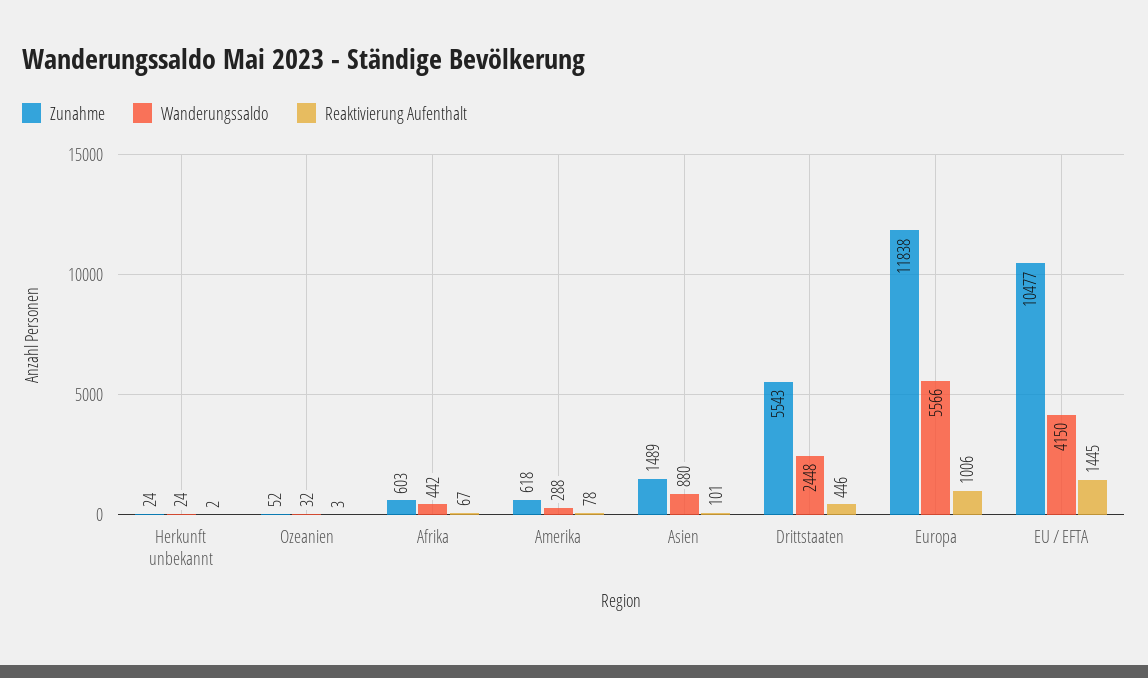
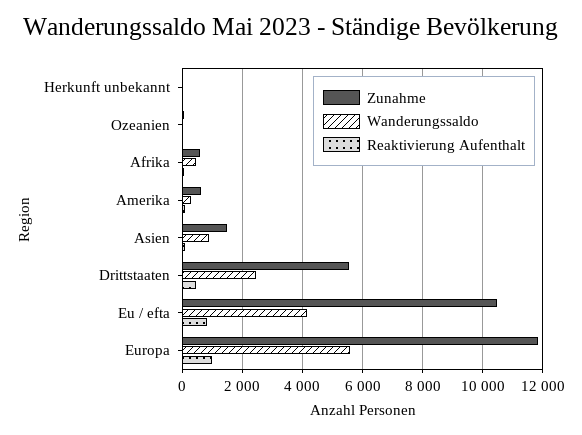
  {
    "Zunahme": {
      "Herkunft unbekannt": 24,
      "Ozeanien": 52,
      "Afrika": 603,
      "Amerika": 618,
      "Asien": 1489,
      "Drittstaaten": 5543,
      "Europa": 11838,
      "EU / EFTA": 10477
    },
    "Wanderungssaldo": {
      "Herkunft unbekannt": 24,
      "Ozeanien": 32,
      "Afrika": 442,
      "Amerika": 288,
      "Asien": 880,
      "Drittstaaten": 2448,
      "Europa": 5566,
      "EU / EFTA": 4150
    },
    "Reaktivierung Aufenthalt": {
      "Herkunft unbekannt": 2,
      "Ozeanien": 3,
      "Afrika": 67,
      "Amerika": 78,
      "Asien": 101,
      "Drittstaaten": 446,
      "Europa": 1006,
-     "EU / EFTA": 1445
+     "EU / EFTA": 800
    }
  }

